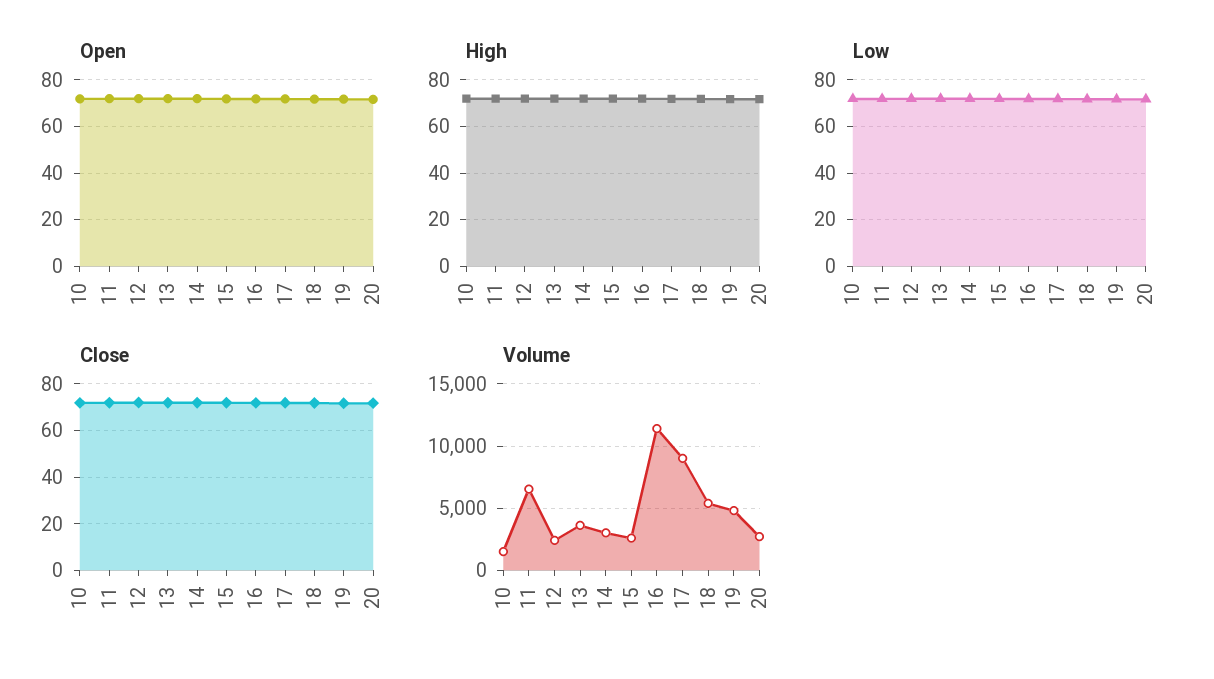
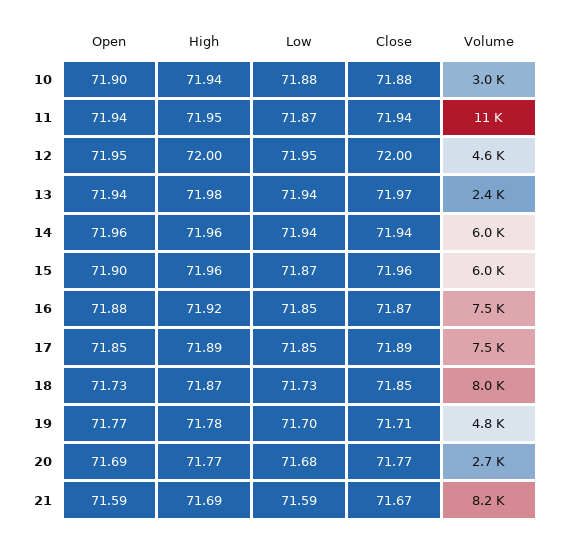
  {
    "Open": {
      "10": 71.9,
      "11": 71.94,
      "12": 71.95,
      "13": 71.94,
      "14": 71.96,
      "15": 71.9,
      "16": 71.88,
      "17": 71.85,
      "18": 71.73,
      "19": 71.77,
-     "20": 71.69
+     "20": 71.69,
+     "21": 71.59
    },
    "High": {
      "10": 71.94,
      "11": 71.95,
      "12": 72,
      "13": 71.98,
      "14": 71.96,
      "15": 71.96,
      "16": 71.92,
      "17": 71.89,
      "18": 71.87,
      "19": 71.78,
-     "20": 71.77
+     "20": 71.77,
+     "21": 71.69
    },
    "Low": {
      "10": 71.88,
      "11": 71.87,
      "12": 71.95,
      "13": 71.94,
      "14": 71.94,
      "15": 71.87,
      "16": 71.85,
      "17": 71.85,
      "18": 71.73,
      "19": 71.7,
-     "20": 71.68
+     "20": 71.68,
+     "21": 71.59
    },
    "Close": {
      "10": 71.88,
      "11": 71.94,
      "12": 72,
      "13": 71.97,
      "14": 71.94,
      "15": 71.96,
      "16": 71.87,
      "17": 71.89,
      "18": 71.85,
      "19": 71.71,
-     "20": 71.77
+     "20": 71.77,
+     "21": 71.67
    },
    "Volume": {
-     "10": 1500,
+     "10": 3000,
-     "11": 6500,
+     "11": 11000,
-     "12": 2500,
+     "12": 4600,
-     "13": 3500,
+     "13": 2400,
-     "14": 3000,
+     "14": 6000,
-     "15": 2500,
+     "15": 6000,
-     "16": 11500,
+     "16": 7500,
-     "17": 9000,
+     "17": 7500,
-     "18": 5500,
+     "18": 8000,
      "19": 4800,
-     "20": 2700
+     "20": 2700,
+     "21": 8200
    }
  }

